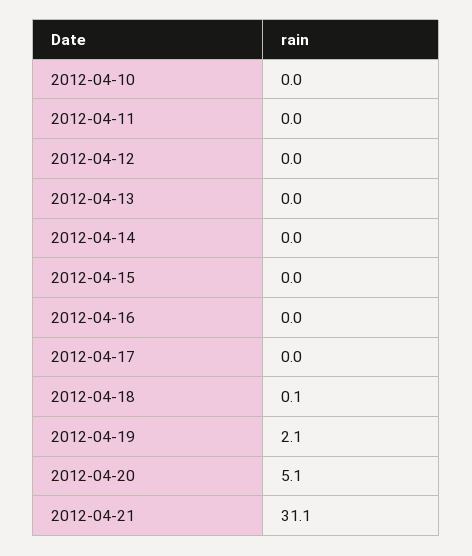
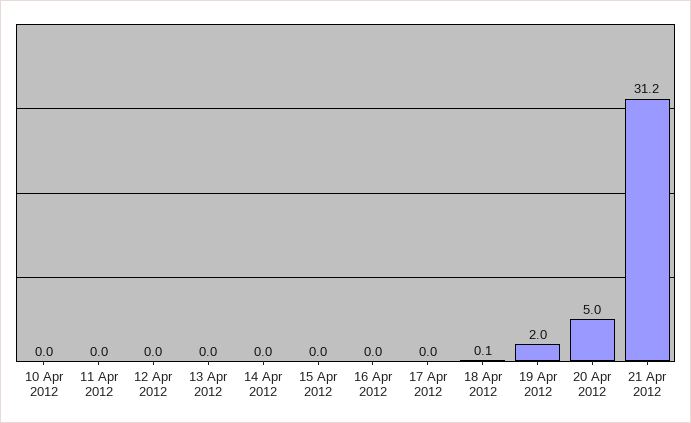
  {
    "2012-04-10": 0,
    "2012-04-11": 0,
    "2012-04-12": 0,
    "2012-04-13": 0,
    "2012-04-14": 0,
    "2012-04-15": 0,
    "2012-04-16": 0,
    "2012-04-17": 0,
    "2012-04-18": 0.1,
-   "2012-04-19": 2.1,
+   "2012-04-19": 2,
-   "2012-04-20": 5.1,
+   "2012-04-20": 5,
-   "2012-04-21": 31.1
+   "2012-04-21": 31.2
  }

